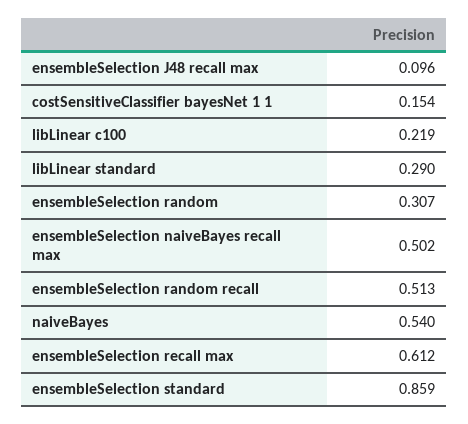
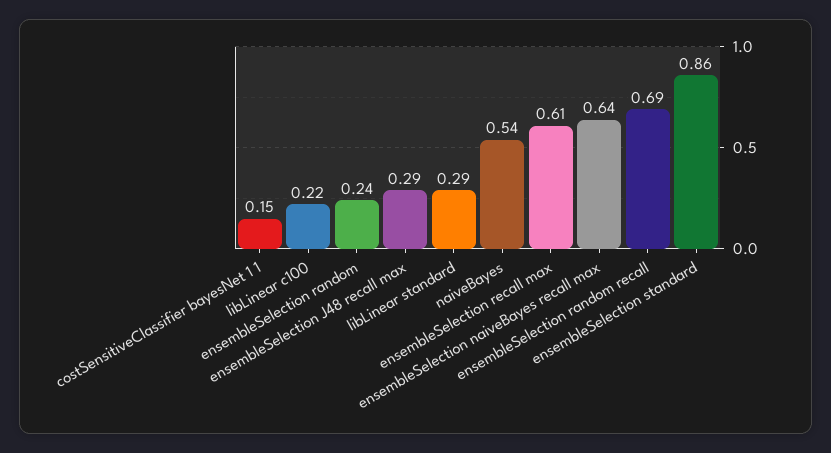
  {
-   "ensembleSelection J48 recall max": 0.096,
+   "ensembleSelection J48 recall max": 0.29,
    "costSensitiveClassifier bayesNet 1 1": 0.154,
    "libLinear c100": 0.219,
    "libLinear standard": 0.29,
-   "ensembleSelection random": 0.307,
+   "ensembleSelection random": 0.24,
-   "ensembleSelection naiveBayes recall max": 0.502,
+   "ensembleSelection naiveBayes recall max": 0.64,
-   "ensembleSelection random recall": 0.513,
+   "ensembleSelection random recall": 0.69,
    "naiveBayes": 0.54,
    "ensembleSelection recall max": 0.612,
    "ensembleSelection standard": 0.859
  }

